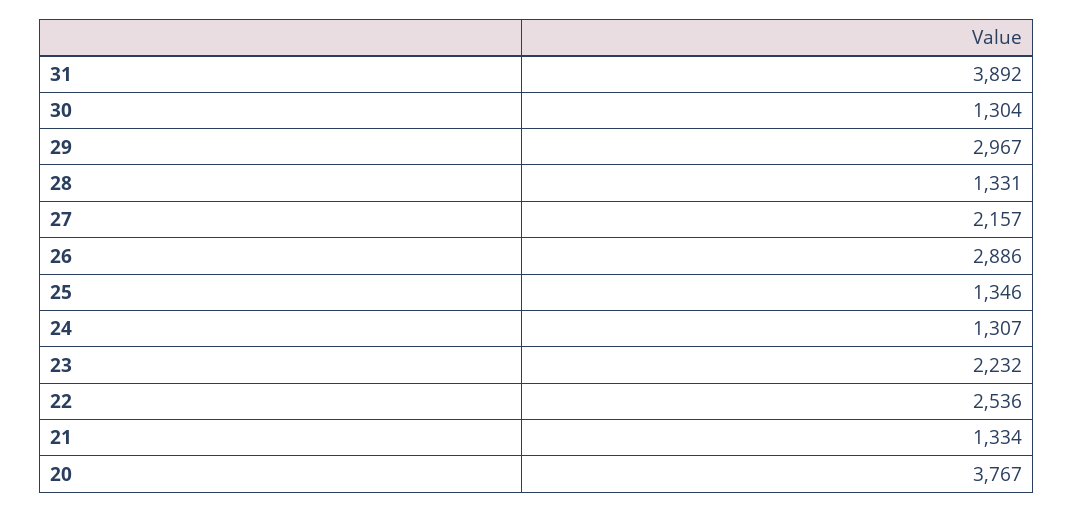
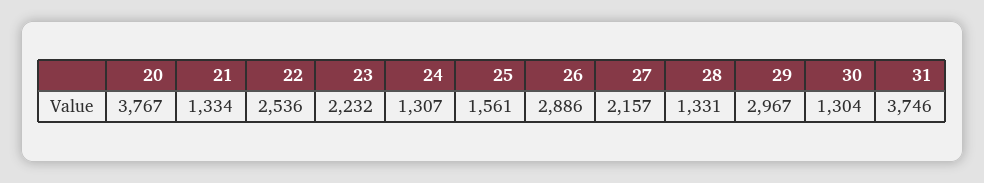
  {
-   "31": 3892,
+   "31": 3746,
    "30": 1304,
    "29": 2967,
    "28": 1331,
    "27": 2157,
    "26": 2886,
-   "25": 1346,
+   "25": 1561,
    "24": 1307,
    "23": 2232,
    "22": 2536,
    "21": 1334,
    "20": 3767
  }

